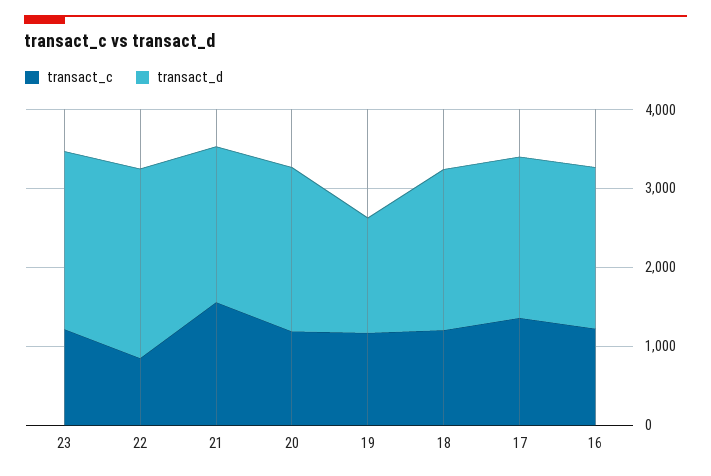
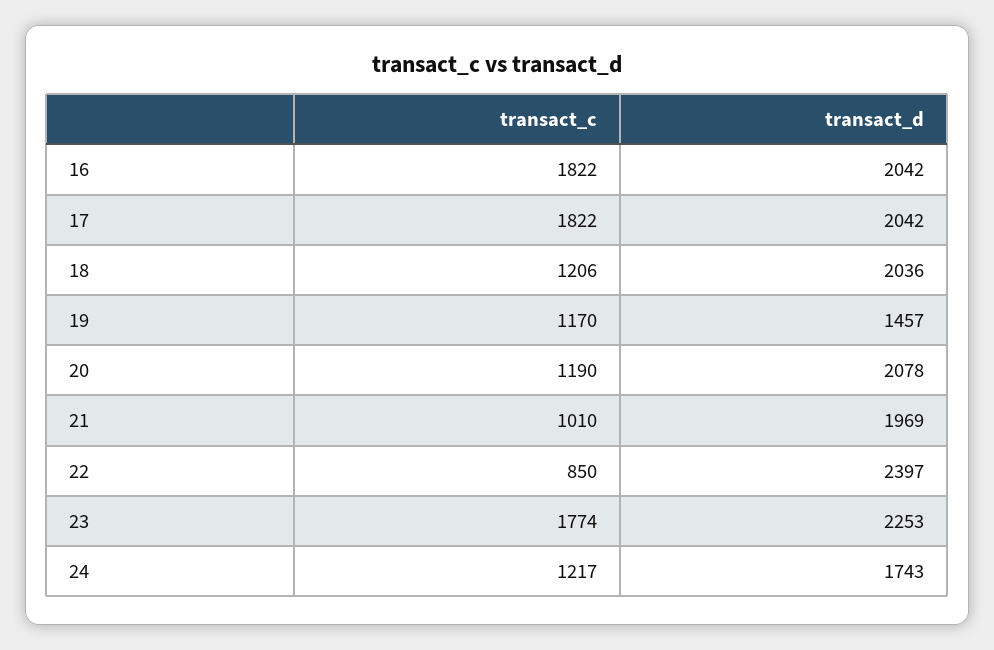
  {
    "transact_c": {
-     "23": 1200,
+     "23": 1774,
      "22": 850,
-     "21": 1600,
+     "21": 1010,
      "20": 1190,
      "19": 1170,
      "18": 1206,
-     "17": 1400,
+     "17": 1822,
-     "16": 1200
+     "16": 1822,
+     "24": 1217
    },
    "transact_d": {
      "23": 2253,
      "22": 2397,
      "21": 1969,
      "20": 2078,
      "19": 1457,
      "18": 2036,
      "17": 2042,
-     "16": 2042
+     "16": 2042,
+     "24": 1743
    }
  }

